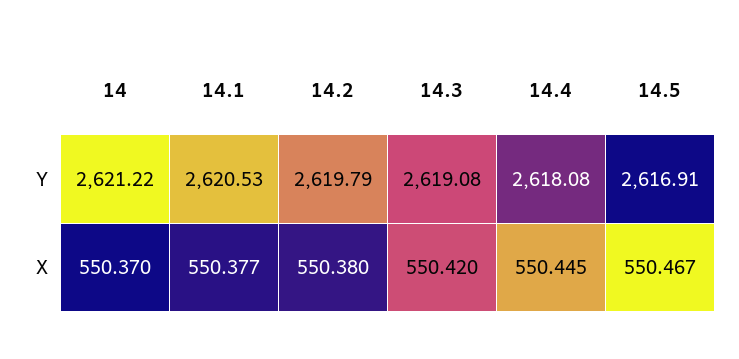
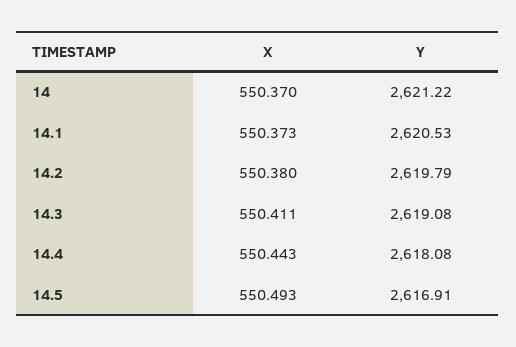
  {
    "14": {
      "Y": 2621.22,
      "X": 550.37
    },
    "14.1": {
      "Y": 2620.53,
-     "X": 550.377
+     "X": 550.373
    },
    "14.2": {
      "Y": 2619.79,
      "X": 550.38
    },
    "14.3": {
      "Y": 2619.08,
-     "X": 550.42
+     "X": 550.411
    },
    "14.4": {
      "Y": 2618.08,
-     "X": 550.445
+     "X": 550.443
    },
    "14.5": {
      "Y": 2616.91,
-     "X": 550.467
+     "X": 550.493
    }
  }

